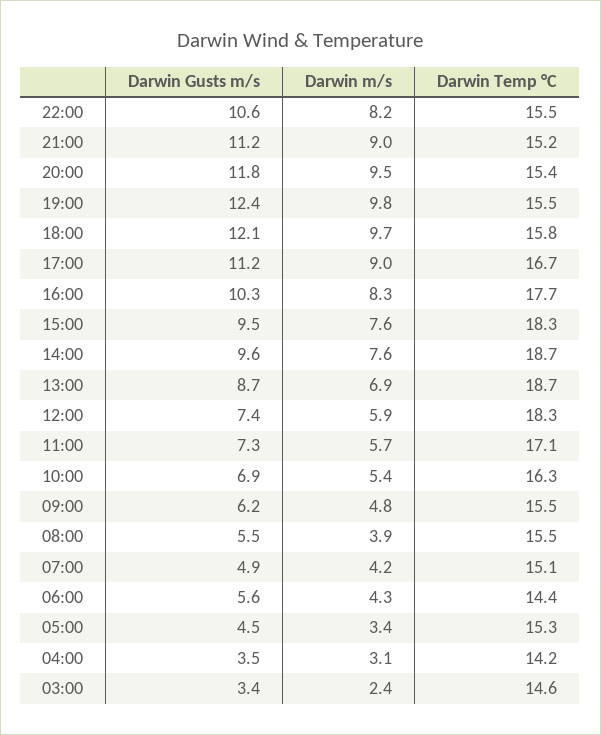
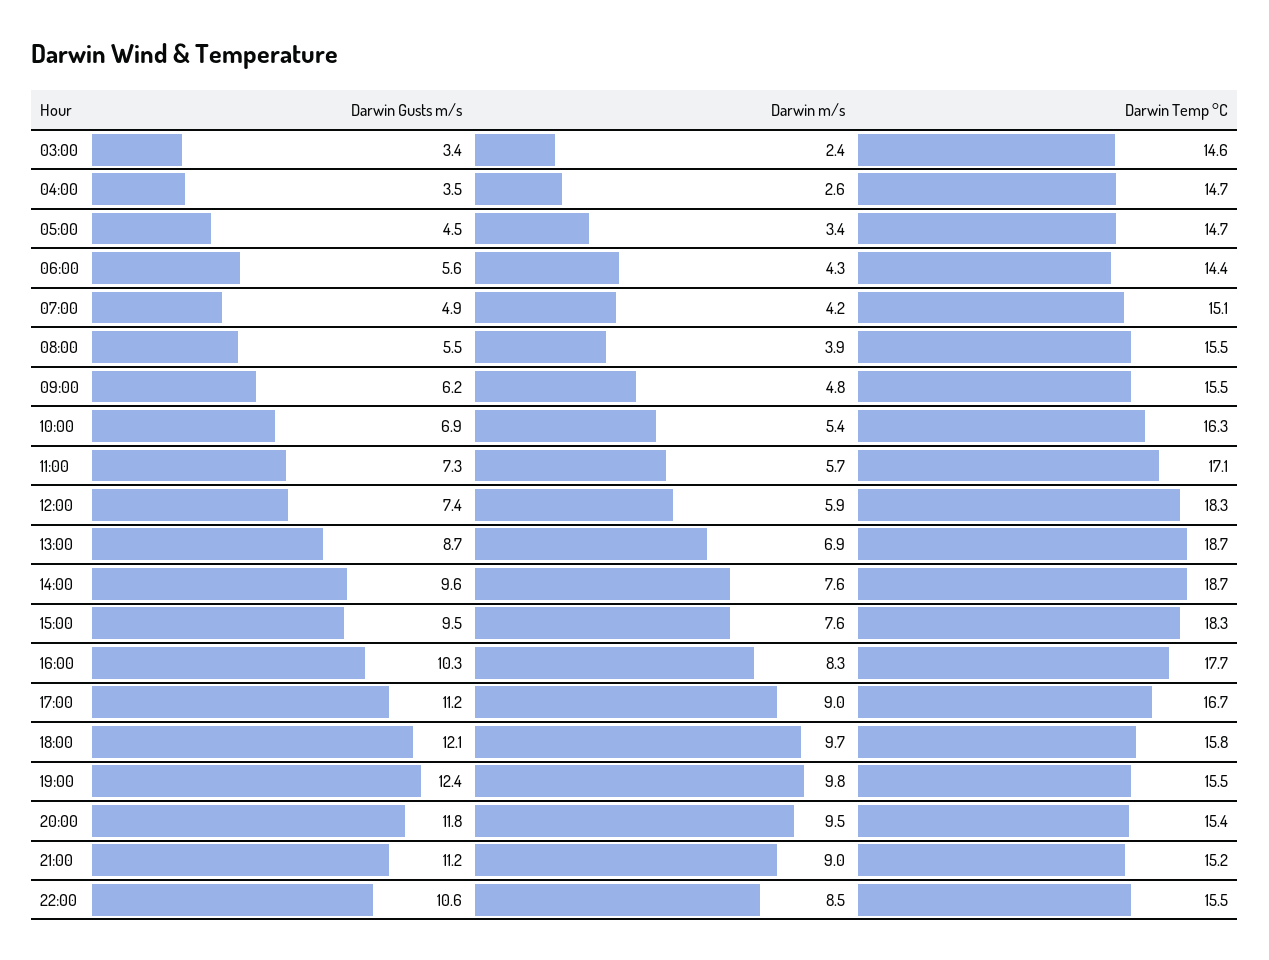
  {
    "Darwin Gusts m/s": {
      "22:00": 10.6,
      "21:00": 11.2,
      "20:00": 11.8,
      "19:00": 12.4,
      "18:00": 12.1,
      "17:00": 11.2,
      "16:00": 10.3,
      "15:00": 9.5,
      "14:00": 9.6,
      "13:00": 8.7,
      "12:00": 7.4,
      "11:00": 7.3,
      "10:00": 6.9,
      "09:00": 6.2,
      "08:00": 5.5,
      "07:00": 4.9,
      "06:00": 5.6,
      "05:00": 4.5,
      "04:00": 3.5,
      "03:00": 3.4
    },
    "Darwin m/s": {
-     "22:00": 8.2,
+     "22:00": 8.5,
      "21:00": 9,
      "20:00": 9.5,
      "19:00": 9.8,
      "18:00": 9.7,
      "17:00": 9,
      "16:00": 8.3,
      "15:00": 7.6,
      "14:00": 7.6,
      "13:00": 6.9,
      "12:00": 5.9,
      "11:00": 5.7,
      "10:00": 5.4,
      "09:00": 4.8,
      "08:00": 3.9,
      "07:00": 4.2,
      "06:00": 4.3,
      "05:00": 3.4,
-     "04:00": 3.1,
+     "04:00": 2.6,
      "03:00": 2.4
    },
    "Darwin Temp °C": {
      "22:00": 15.5,
      "21:00": 15.2,
      "20:00": 15.4,
      "19:00": 15.5,
      "18:00": 15.8,
      "17:00": 16.7,
      "16:00": 17.7,
      "15:00": 18.3,
      "14:00": 18.7,
      "13:00": 18.7,
      "12:00": 18.3,
      "11:00": 17.1,
      "10:00": 16.3,
      "09:00": 15.5,
      "08:00": 15.5,
      "07:00": 15.1,
      "06:00": 14.4,
-     "05:00": 15.3,
+     "05:00": 14.7,
-     "04:00": 14.2,
+     "04:00": 14.7,
      "03:00": 14.6
    }
  }

